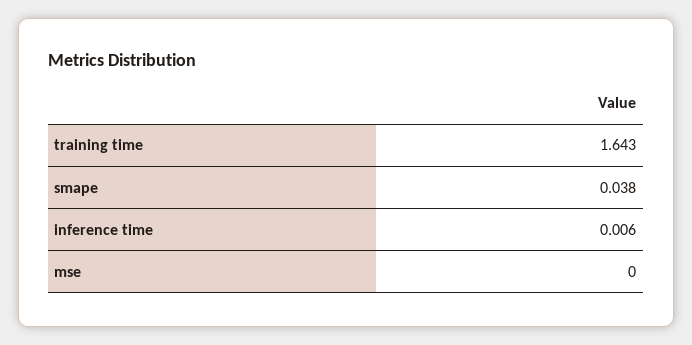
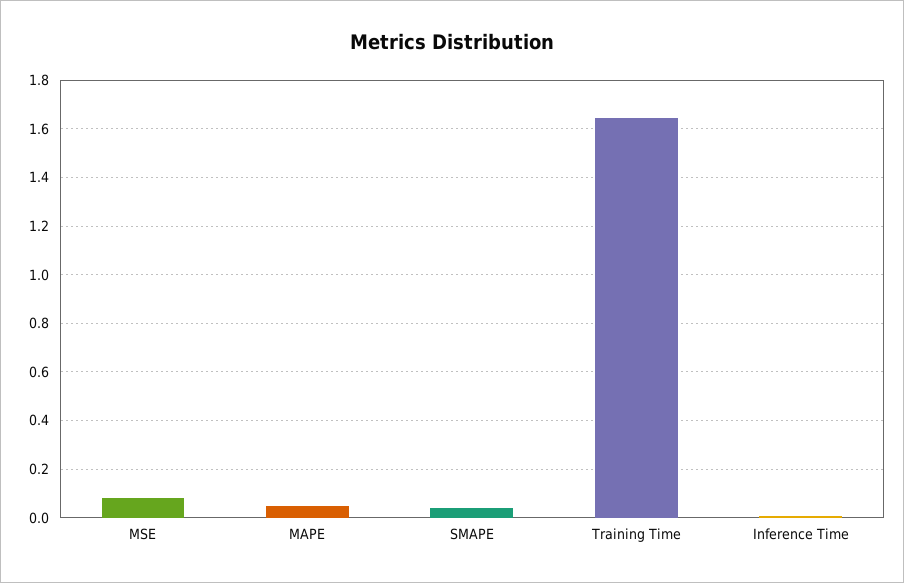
  {
    "training time": 1.643,
    "smape": 0.038,
    "inference time": 0.006,
-   "mse": 0
+   "mse": 0.075,
+   "MAPE": 0.05
  }

